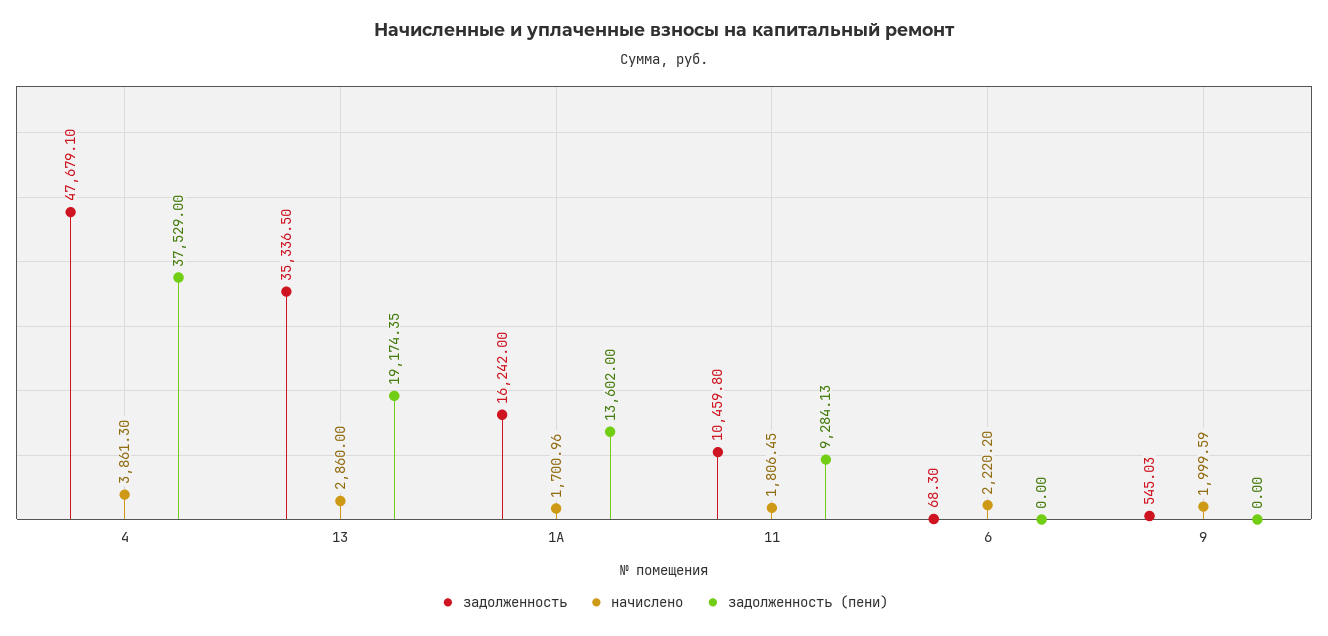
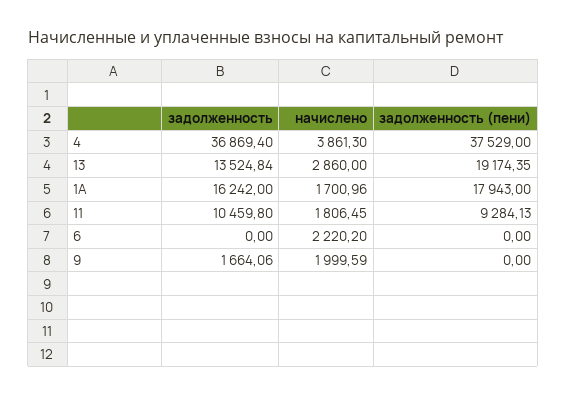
  {
    "задолженность": {
-     "4": 47679.1,
+     "4": 36869.4,
-     "13": 35336.5,
+     "13": 13524.84,
      "1А": 16242,
      "11": 10459.8,
-     "6": 68.3,
+     "6": 0,
-     "9": 545.03
+     "9": 1664.06
    },
    "начислено": {
      "4": 3861.3,
      "13": 2860,
      "1А": 1700.96,
      "11": 1806.45,
      "6": 2220.2,
      "9": 1999.59
    },
    "задолженность (пени)": {
      "4": 37529,
      "13": 19174.35,
-     "1А": 13602,
+     "1А": 17943,
      "11": 9284.13,
      "6": 0,
      "9": 0
    }
  }

